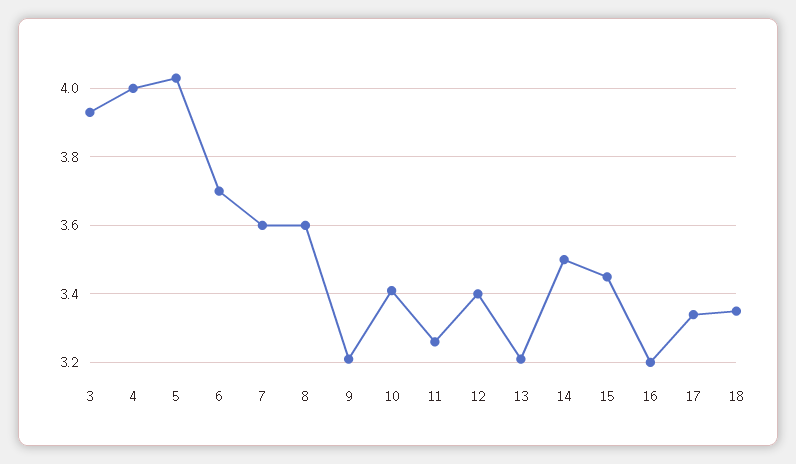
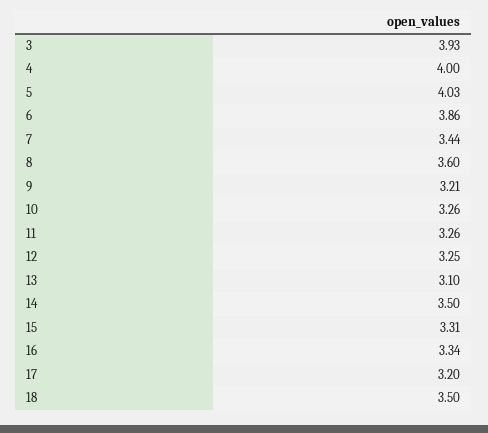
  {
    "3": 3.93,
    "4": 4,
    "5": 4.03,
-   "6": 3.7,
+   "6": 3.86,
-   "7": 3.6,
+   "7": 3.44,
    "8": 3.6,
    "9": 3.21,
-   "10": 3.4,
+   "10": 3.26,
    "11": 3.26,
-   "12": 3.4,
+   "12": 3.25,
-   "13": 3.2,
+   "13": 3.1,
    "14": 3.5,
-   "15": 3.45,
+   "15": 3.31,
-   "16": 3.2,
+   "16": 3.34,
-   "17": 3.35,
+   "17": 3.2,
-   "18": 3.35
+   "18": 3.5
  }

